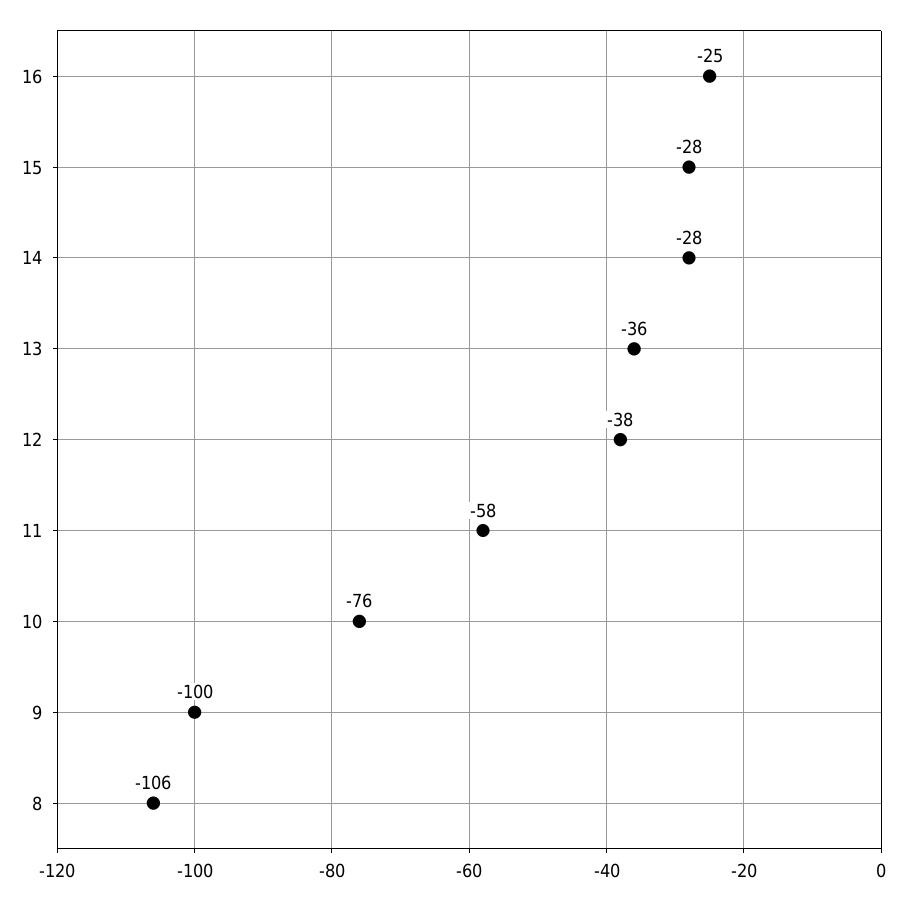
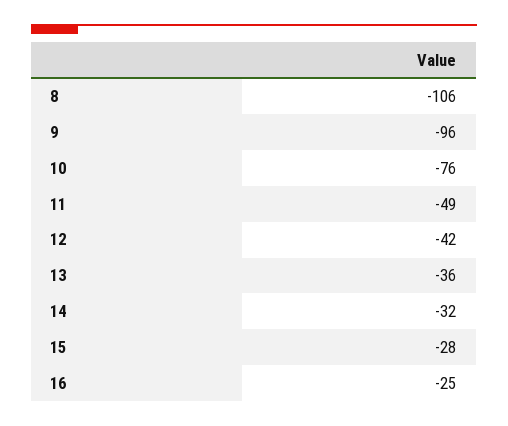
  {
    "16": -25,
    "15": -28,
-   "14": -28,
+   "14": -32,
    "13": -36,
-   "12": -38,
+   "12": -42,
-   "11": -58,
+   "11": -49,
    "10": -76,
-   "9": -100,
+   "9": -96,
    "8": -106
  }

